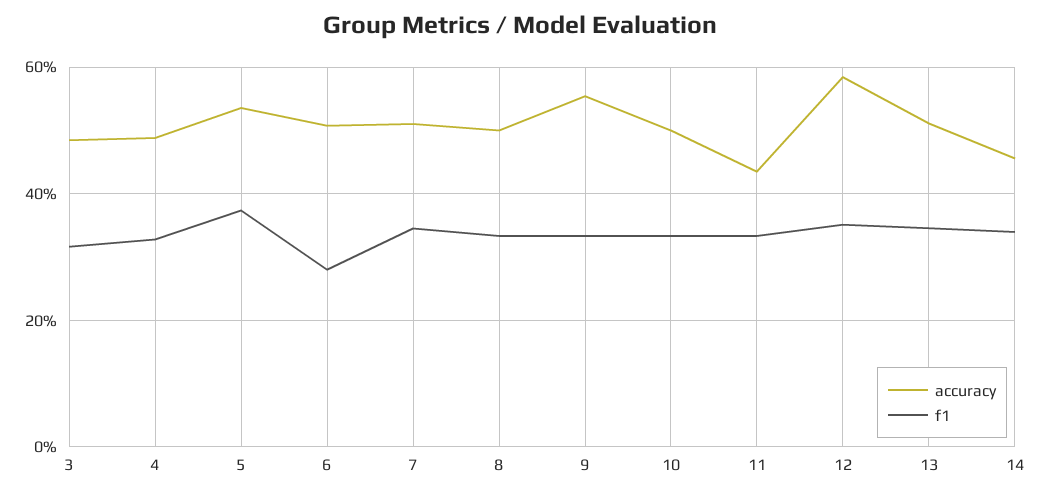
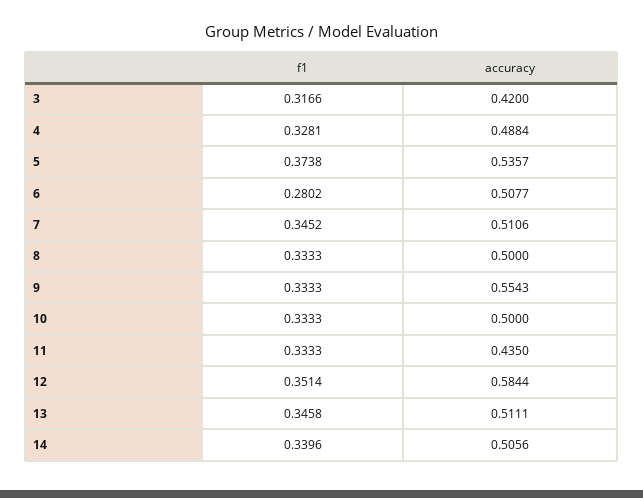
  {
    "accuracy": {
-     "3": 0.48,
+     "3": 0.42,
      "4": 0.4884,
      "5": 0.5357,
      "6": 0.5077,
      "7": 0.5106,
      "8": 0.5,
      "9": 0.5543,
      "10": 0.5,
      "11": 0.435,
      "12": 0.5844,
      "13": 0.5111,
-     "14": 0.46
+     "14": 0.5056
    },
    "f1": {
      "3": 0.3166,
      "4": 0.3281,
      "5": 0.3738,
      "6": 0.2802,
      "7": 0.3452,
      "8": 0.3333,
      "9": 0.3333,
      "10": 0.3333,
      "11": 0.3333,
      "12": 0.3514,
      "13": 0.3458,
      "14": 0.3396
    }
  }

